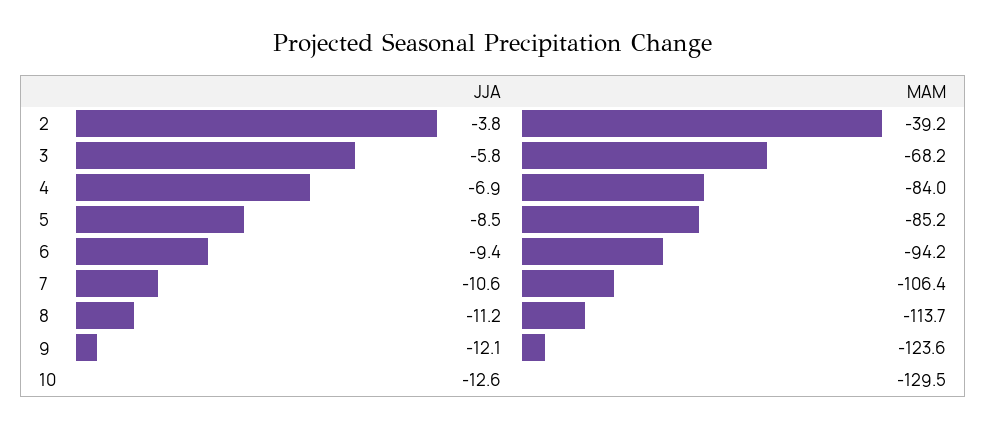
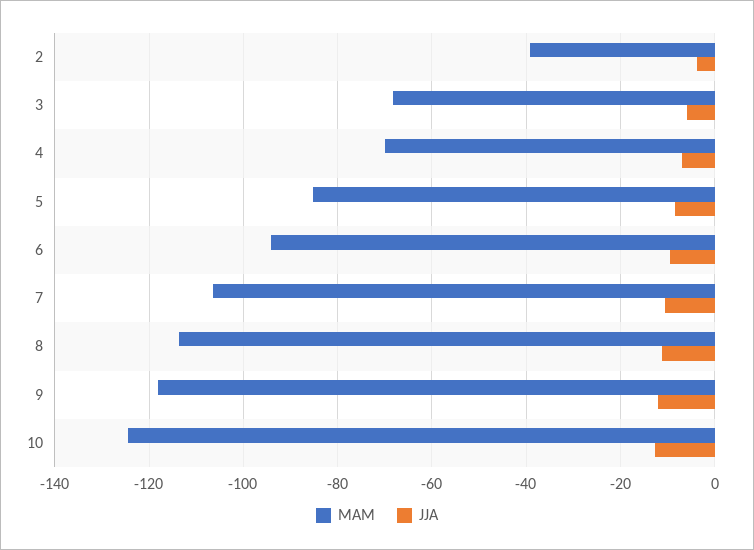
  {
    "JJA": {
      "2": -3.8,
      "3": -5.8,
      "4": -6.9,
      "5": -8.5,
      "6": -9.4,
      "7": -10.6,
      "8": -11.2,
      "9": -12.1,
      "10": -12.6
    },
    "MAM": {
      "2": -39.2,
      "3": -68.2,
-     "4": -84,
+     "4": -70,
      "5": -85.2,
      "6": -94.2,
      "7": -106.4,
      "8": -113.7,
-     "9": -123.6,
+     "9": -118,
-     "10": -129.5
+     "10": -124
    }
  }

